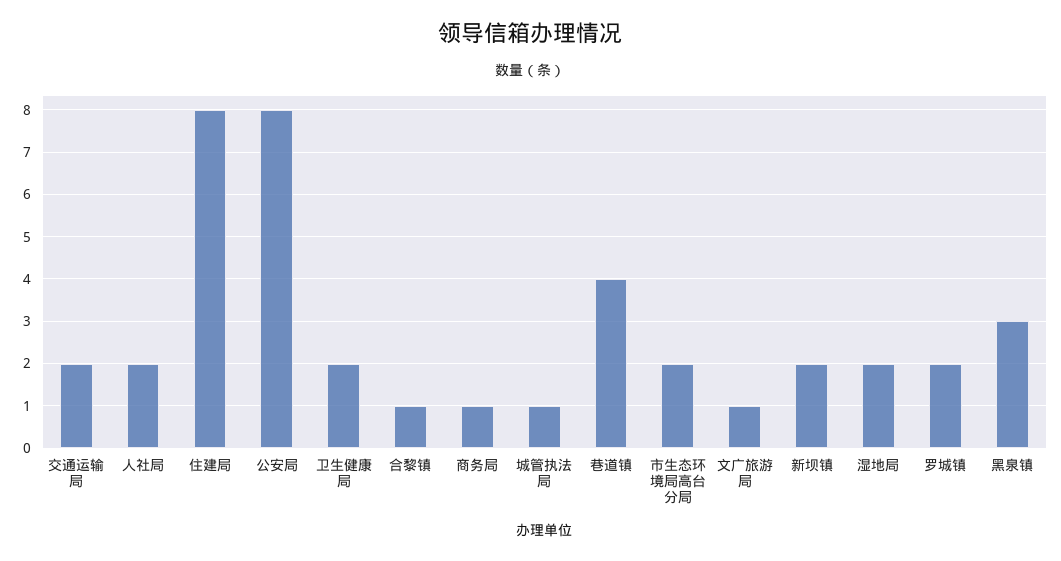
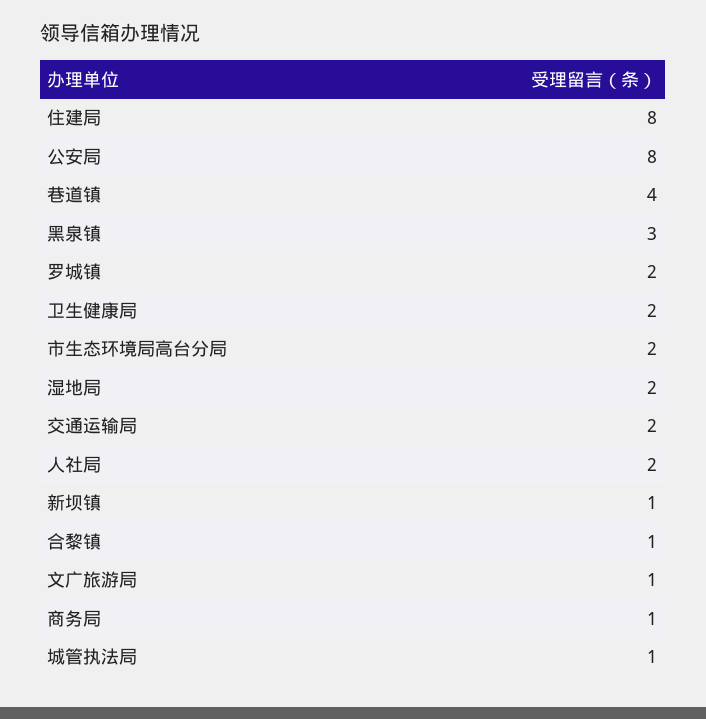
  {
    "交通运输局": 2,
    "人社局": 2,
    "住建局": 8,
    "公安局": 8,
    "卫生健康局": 2,
    "合黎镇": 1,
    "商务局": 1,
    "城管执法局": 1,
    "巷道镇": 4,
    "市生态环境局高台分局": 2,
    "文广旅游局": 1,
-   "新坝镇": 2,
+   "新坝镇": 1,
    "湿地局": 2,
    "罗城镇": 2,
    "黑泉镇": 3
  }

